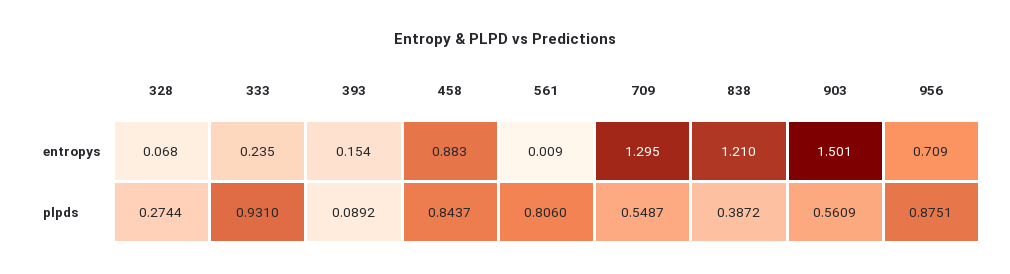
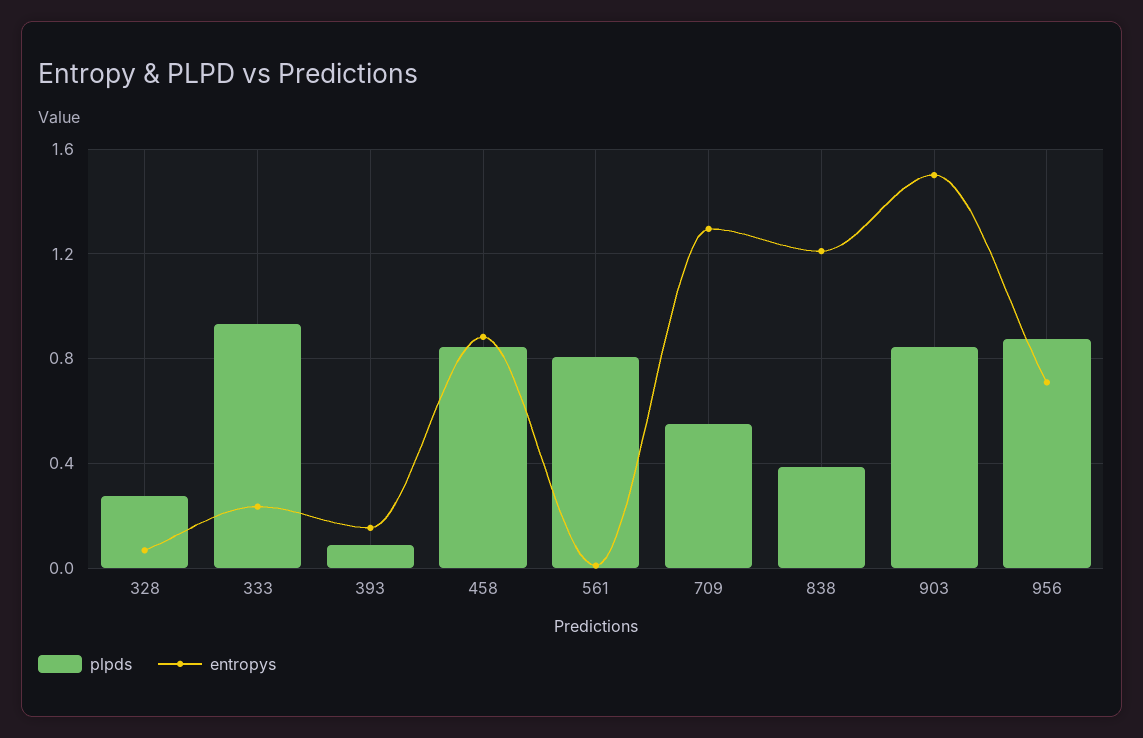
  {
    "entropys": {
      "328": 0.068,
      "333": 0.235,
      "393": 0.154,
      "458": 0.883,
      "561": 0.009,
      "709": 1.295,
      "838": 1.21,
      "903": 1.501,
      "956": 0.709
    },
    "plpds": {
      "328": 0.2744,
      "333": 0.931,
      "393": 0.0892,
      "458": 0.8437,
      "561": 0.806,
      "709": 0.5487,
      "838": 0.3872,
-     "903": 0.5609,
+     "903": 0.85,
      "956": 0.8751
    }
  }

